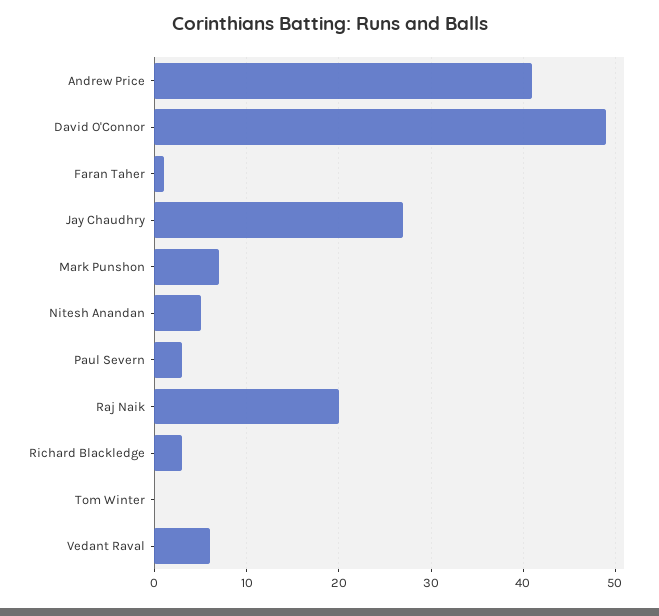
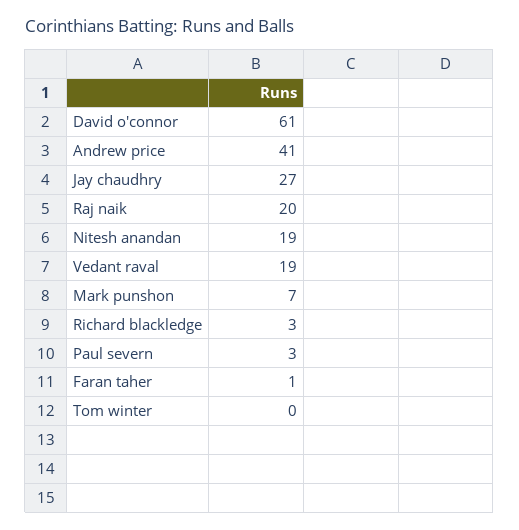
  {
    "Andrew Price": 41,
-   "David O'Connor": 49,
+   "David O'Connor": 61,
    "Faran Taher": 1,
    "Jay Chaudhry": 27,
    "Mark Punshon": 7,
-   "Nitesh Anandan": 5,
+   "Nitesh Anandan": 19,
    "Paul Severn": 3,
    "Raj Naik": 20,
    "Richard Blackledge": 3,
    "Tom Winter": 0,
-   "Vedant Raval": 6
+   "Vedant Raval": 19
  }

